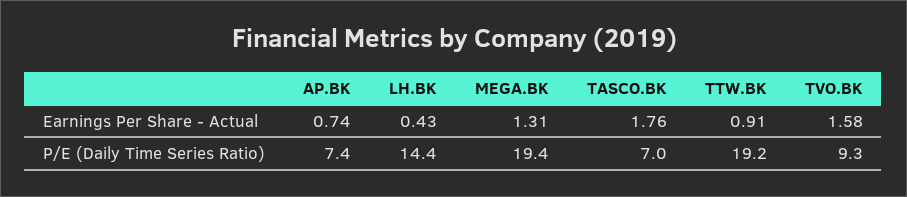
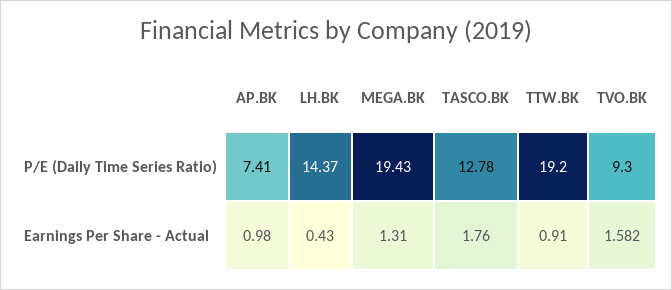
  {
    "AP.BK": {
-     "Earnings Per Share - Actual": 0.74,
+     "Earnings Per Share - Actual": 0.98,
      "P/E (Daily Time Series Ratio)": 7.41
    },
    "LH.BK": {
      "Earnings Per Share - Actual": 0.43,
      "P/E (Daily Time Series Ratio)": 14.37
    },
    "MEGA.BK": {
      "Earnings Per Share - Actual": 1.31,
      "P/E (Daily Time Series Ratio)": 19.43
    },
    "TASCO.BK": {
      "Earnings Per Share - Actual": 1.76,
-     "P/E (Daily Time Series Ratio)": 7
+     "P/E (Daily Time Series Ratio)": 12.78
    },
    "TTW.BK": {
      "Earnings Per Share - Actual": 0.91,
      "P/E (Daily Time Series Ratio)": 19.2
    },
    "TVO.BK": {
      "Earnings Per Share - Actual": 1.582,
      "P/E (Daily Time Series Ratio)": 9.3
    }
  }

